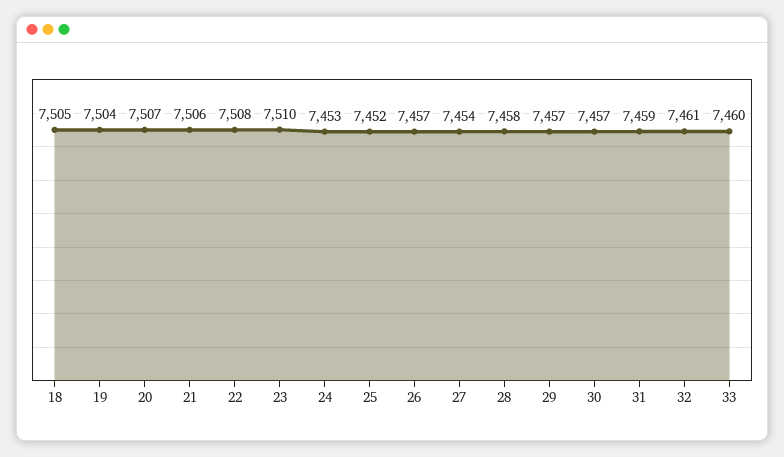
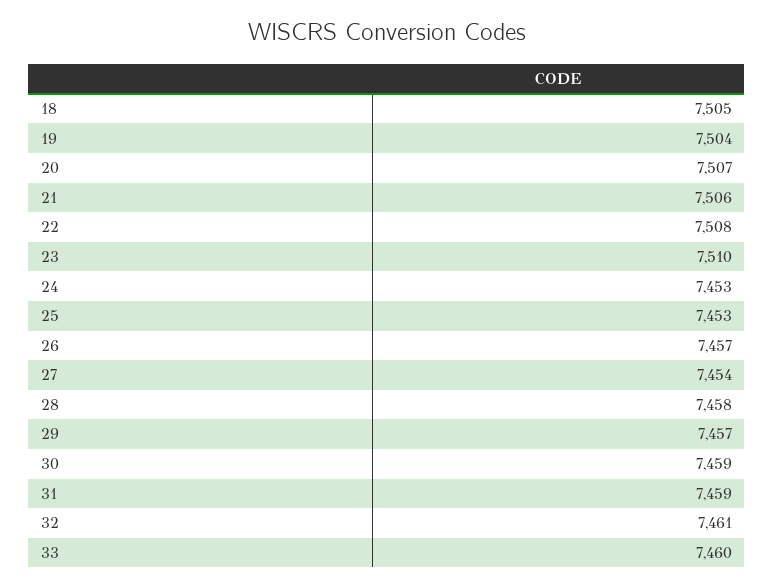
  {
    "18": 7505,
    "19": 7504,
    "20": 7507,
    "21": 7506,
    "22": 7508,
    "23": 7510,
    "24": 7453,
-   "25": 7452,
+   "25": 7453,
    "26": 7457,
    "27": 7454,
    "28": 7458,
    "29": 7457,
-   "30": 7457,
+   "30": 7459,
    "31": 7459,
    "32": 7461,
    "33": 7460
  }

